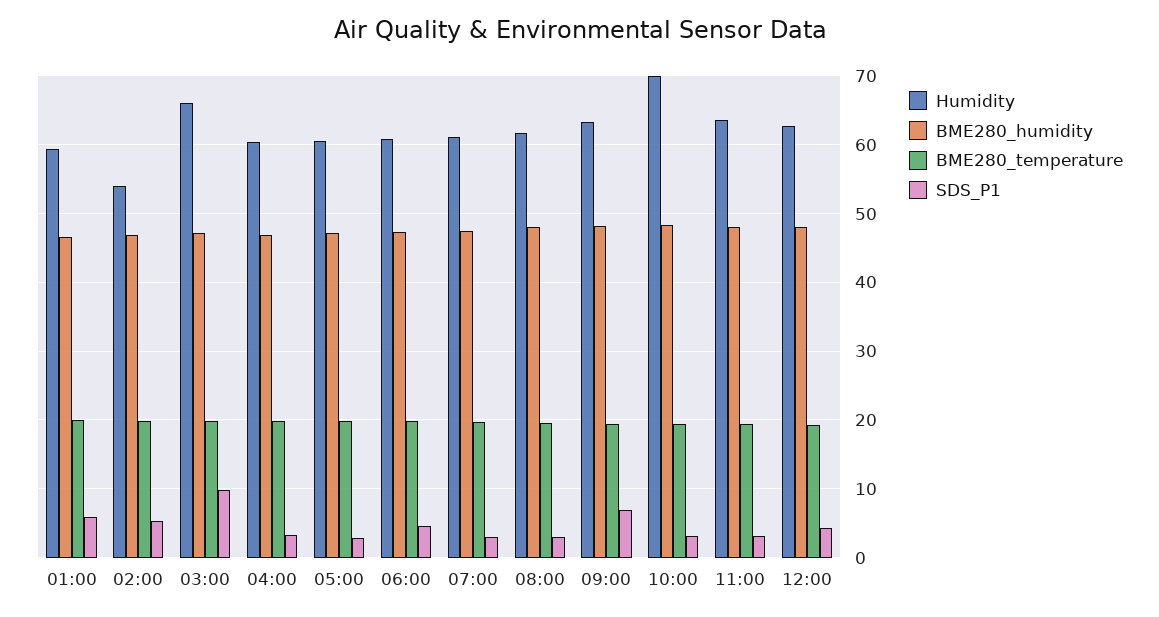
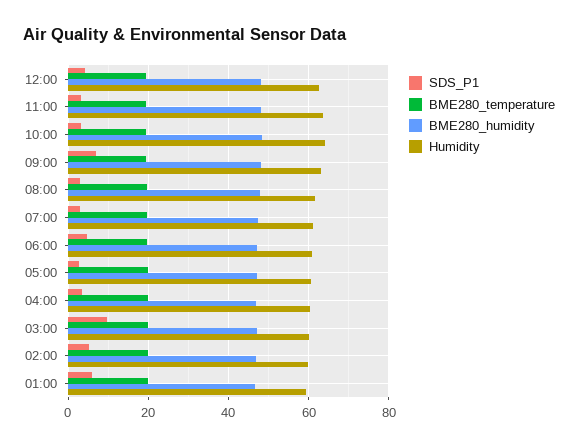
  {
    "Humidity": {
      "01:00": 59,
-     "02:00": 54,
+     "02:00": 60,
-     "03:00": 66,
+     "03:00": 60,
      "04:00": 60,
      "05:00": 61,
      "06:00": 61,
      "07:00": 61,
      "08:00": 62,
      "09:00": 63,
-     "10:00": 70,
+     "10:00": 64,
      "11:00": 64,
      "12:00": 63
    },
    "BME280_humidity": {
      "01:00": 47,
      "02:00": 47,
      "03:00": 47,
      "04:00": 47,
      "05:00": 47,
      "06:00": 47,
      "07:00": 47,
      "08:00": 48,
      "09:00": 48,
      "10:00": 48,
      "11:00": 48,
      "12:00": 48
    },
    "BME280_temperature": {
      "01:00": 20,
      "02:00": 20,
      "03:00": 20,
      "04:00": 20,
      "05:00": 20,
      "06:00": 20,
      "07:00": 20,
      "08:00": 20,
      "09:00": 19,
      "10:00": 19,
      "11:00": 19,
      "12:00": 19
    },
    "SDS_P1": {
      "01:00": 6,
      "02:00": 5,
      "03:00": 10,
      "04:00": 3,
      "05:00": 3,
      "06:00": 5,
      "07:00": 3,
      "08:00": 3,
      "09:00": 7,
      "10:00": 3,
      "11:00": 3,
      "12:00": 4
    }
  }

